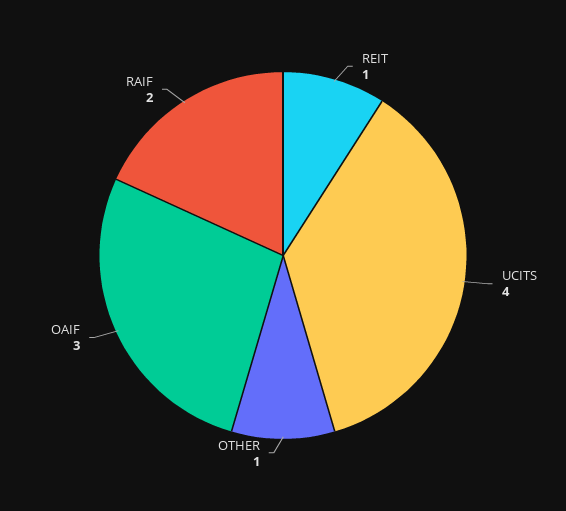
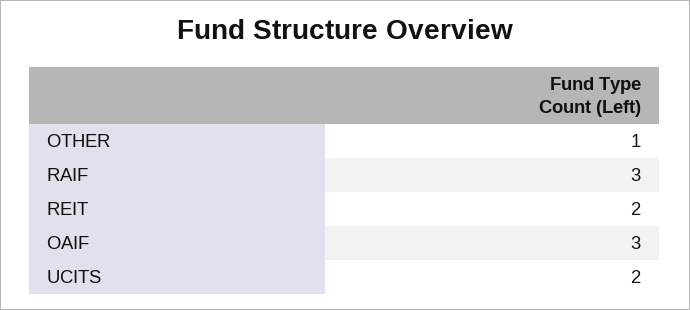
  {
-   "REIT": 1,
+   "REIT": 2,
-   "UCITS": 4,
+   "UCITS": 2,
    "OTHER": 1,
    "OAIF": 3,
-   "RAIF": 2
+   "RAIF": 3
  }

